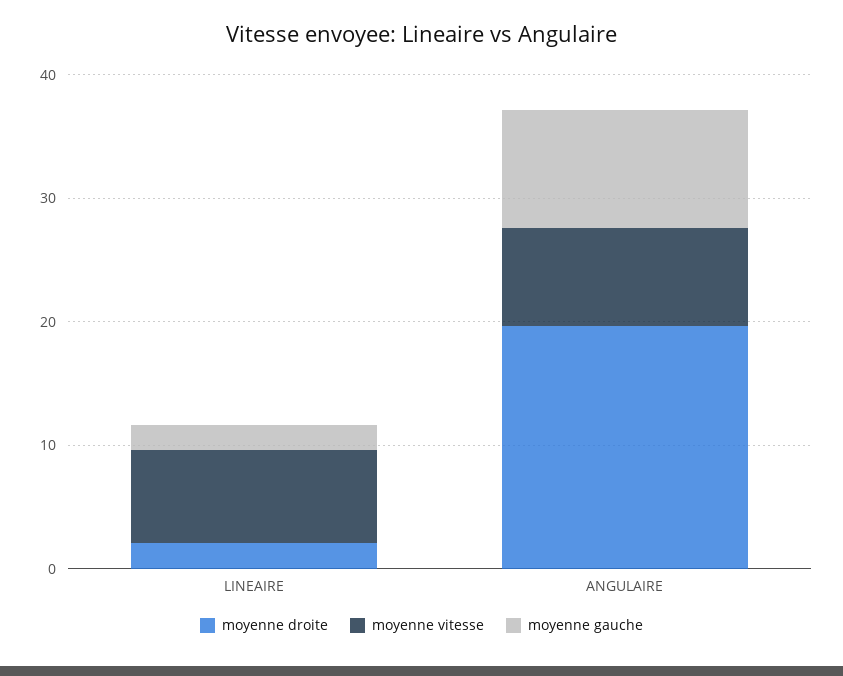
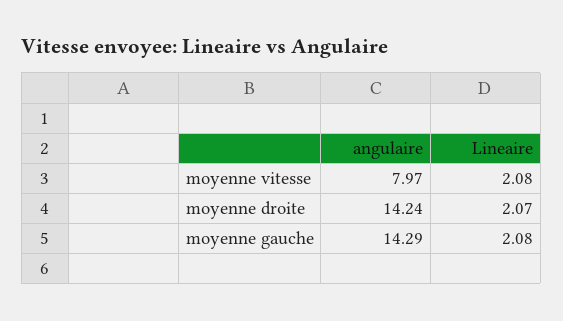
  {
    "moyenne droite": {
      "LINEAIRE": 2.07,
-     "ANGULAIRE": 20
+     "ANGULAIRE": 14.24
    },
    "moyenne vitesse": {
-     "LINEAIRE": 8,
+     "LINEAIRE": 2.08,
      "ANGULAIRE": 7.97
    },
    "moyenne gauche": {
      "LINEAIRE": 2.08,
-     "ANGULAIRE": 10
+     "ANGULAIRE": 14.29
    }
  }

